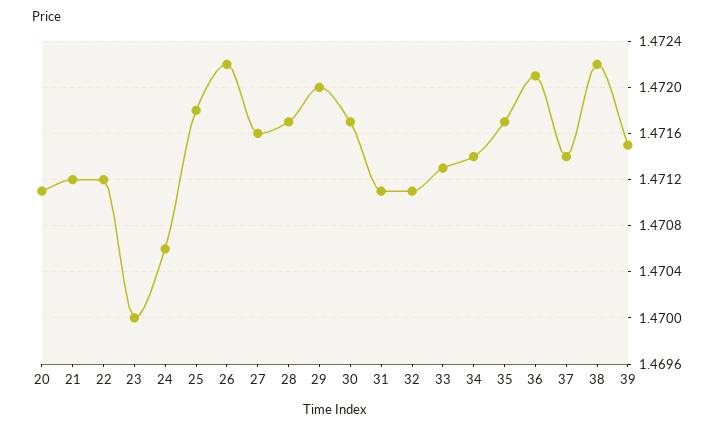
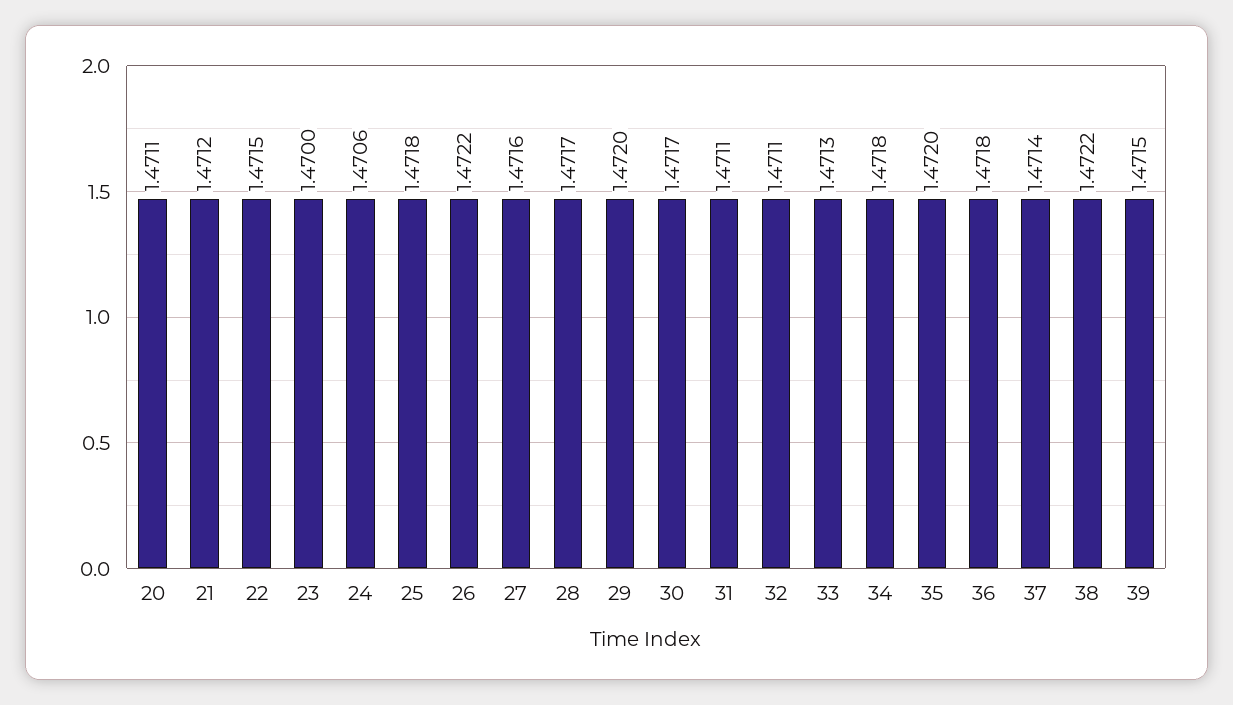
  {
    "20": 1.4711,
    "21": 1.4712,
-   "22": 1.4712,
+   "22": 1.4715,
    "23": 1.47,
    "24": 1.4706,
    "25": 1.4718,
    "26": 1.4722,
    "27": 1.4716,
    "28": 1.4717,
    "29": 1.472,
    "30": 1.4717,
    "31": 1.4711,
    "32": 1.4711,
    "33": 1.4713,
-   "34": 1.4714,
+   "34": 1.4718,
-   "35": 1.4717,
+   "35": 1.472,
-   "36": 1.4721,
+   "36": 1.4718,
    "37": 1.4714,
    "38": 1.4722,
    "39": 1.4715
  }

